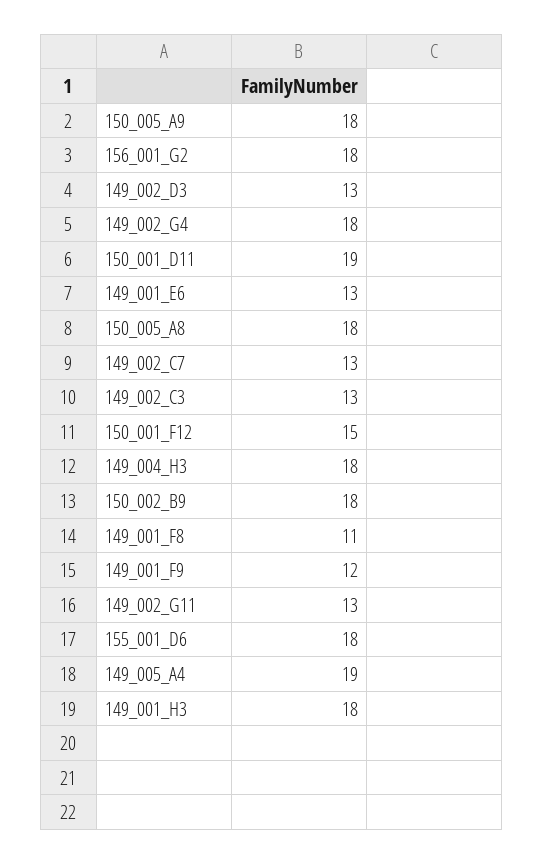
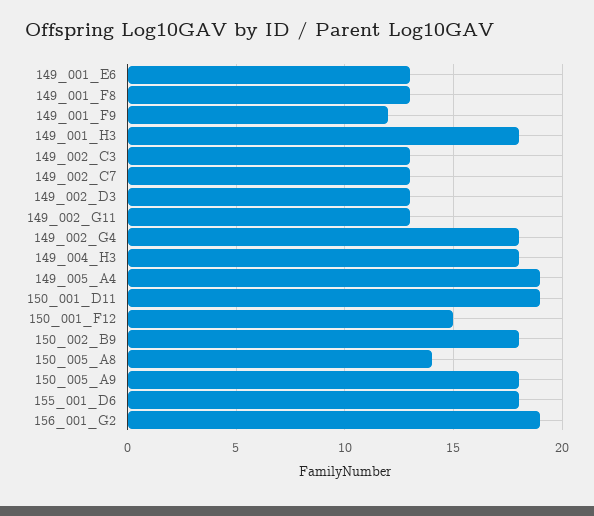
  {
    "150_005_A9": 18,
-   "156_001_G2": 18,
+   "156_001_G2": 19,
    "149_002_D3": 13,
    "149_002_G4": 18,
    "150_001_D11": 19,
    "149_001_E6": 13,
-   "150_005_A8": 18,
+   "150_005_A8": 14,
    "149_002_C7": 13,
    "149_002_C3": 13,
    "150_001_F12": 15,
    "149_004_H3": 18,
    "150_002_B9": 18,
-   "149_001_F8": 11,
+   "149_001_F8": 13,
    "149_001_F9": 12,
    "149_002_G11": 13,
    "155_001_D6": 18,
    "149_005_A4": 19,
    "149_001_H3": 18
  }

